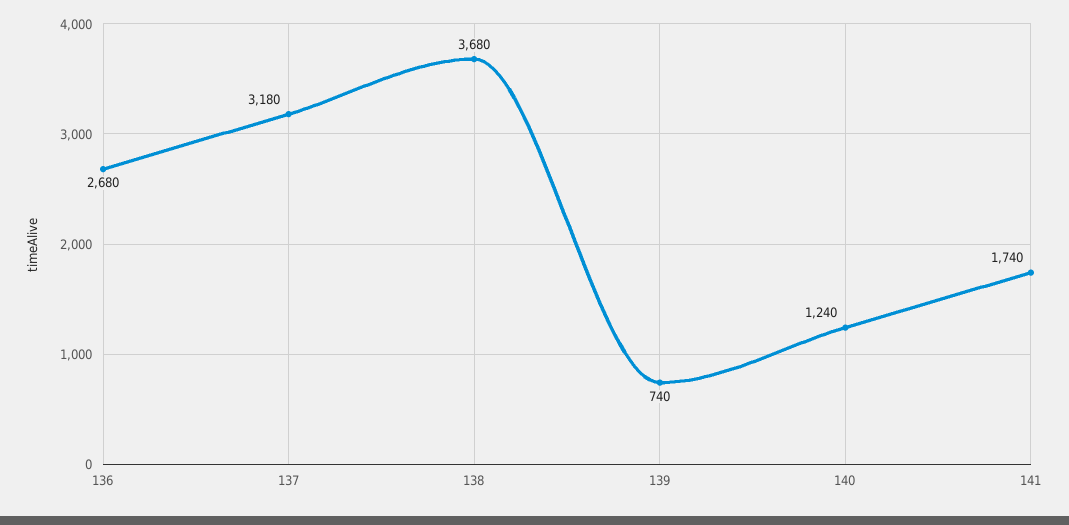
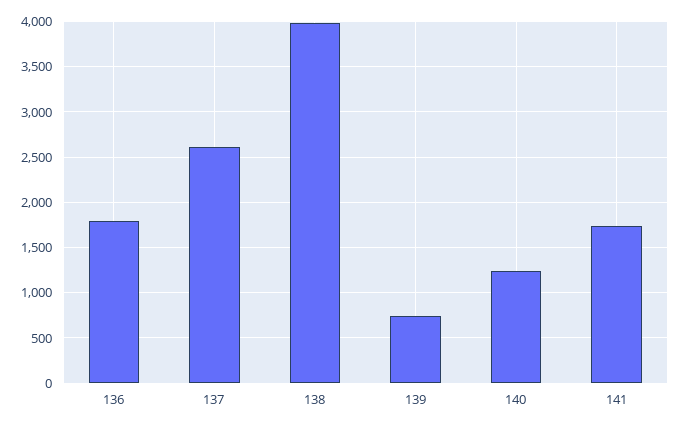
  {
-   "136": 2680,
+   "136": 1800,
-   "137": 3180,
+   "137": 2600,
-   "138": 3680,
+   "138": 4000,
    "139": 740,
    "140": 1240,
    "141": 1740
  }

